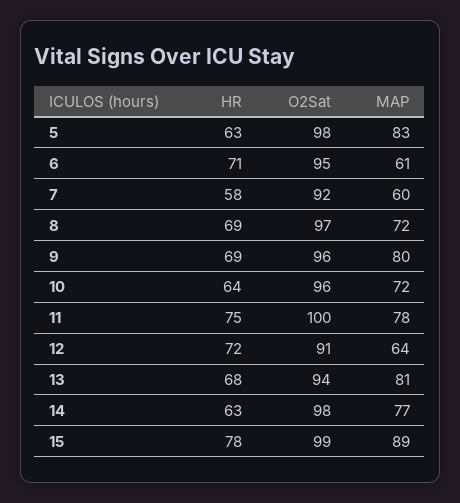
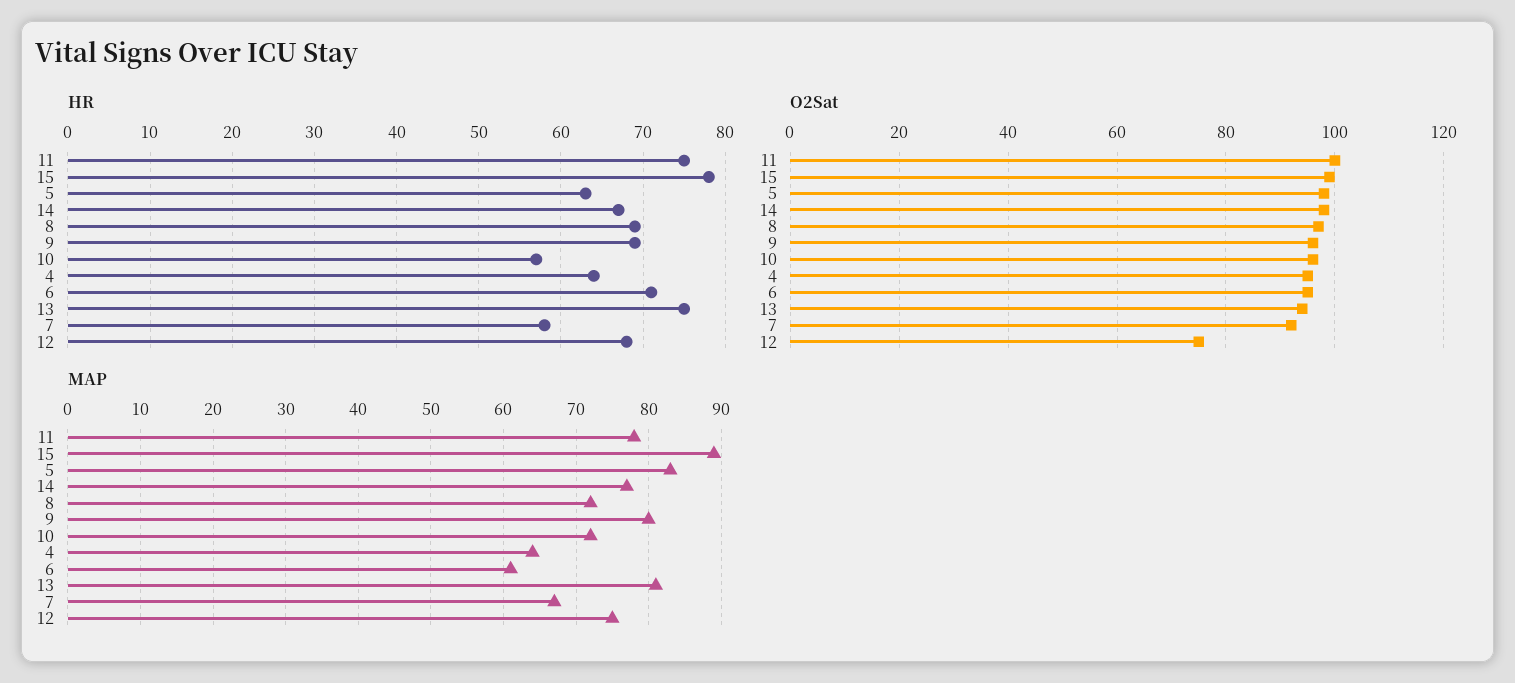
  {
    "HR": {
      "5": 63,
      "6": 71,
      "7": 58,
      "8": 69,
      "9": 69,
-     "10": 64,
+     "10": 57,
      "11": 75,
-     "12": 72,
+     "12": 68,
-     "13": 68,
+     "13": 75,
-     "14": 63,
+     "14": 67,
-     "15": 78
+     "15": 78,
+     "4": 64
    },
    "O2Sat": {
      "5": 98,
      "6": 95,
      "7": 92,
      "8": 97,
      "9": 96,
      "10": 96,
      "11": 100,
-     "12": 91,
+     "12": 75,
      "13": 94,
      "14": 98,
-     "15": 99
+     "15": 99,
+     "4": 95
    },
    "MAP": {
      "5": 83,
      "6": 61,
-     "7": 60,
+     "7": 67,
      "8": 72,
      "9": 80,
      "10": 72,
      "11": 78,
-     "12": 64,
+     "12": 75,
      "13": 81,
      "14": 77,
-     "15": 89
+     "15": 89,
+     "4": 64
    }
  }

